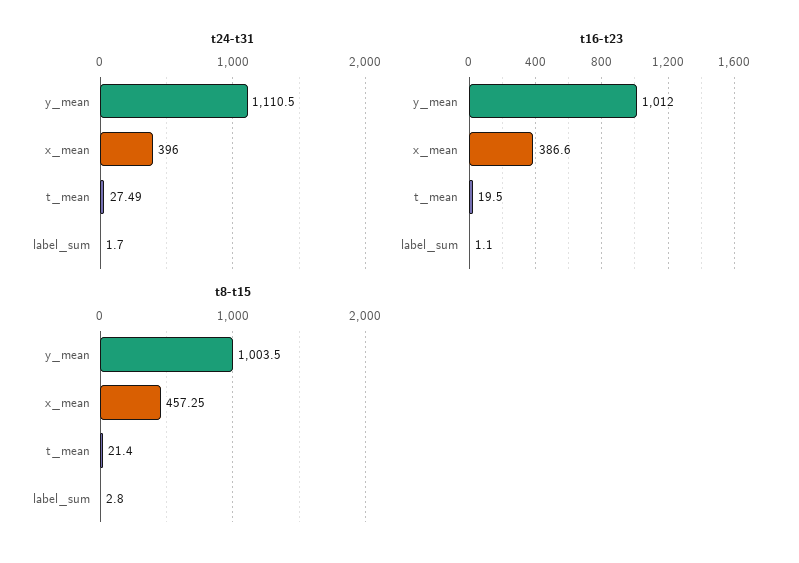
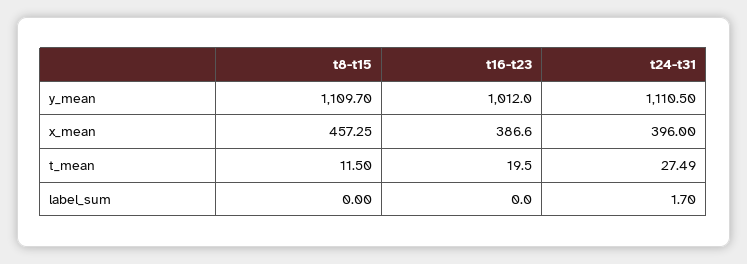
  {
    "t24-t31": {
      "y_mean": 1110.5,
      "x_mean": 396,
      "t_mean": 27.49,
      "label_sum": 1.7
    },
    "t16-t23": {
      "y_mean": 1012,
      "x_mean": 386.6,
      "t_mean": 19.5,
-     "label_sum": 1.1
+     "label_sum": 0
    },
    "t8-t15": {
-     "y_mean": 1003.5,
+     "y_mean": 1109.7,
      "x_mean": 457.25,
-     "t_mean": 21.4,
+     "t_mean": 11.5,
-     "label_sum": 2.8
+     "label_sum": 0
    }
  }

